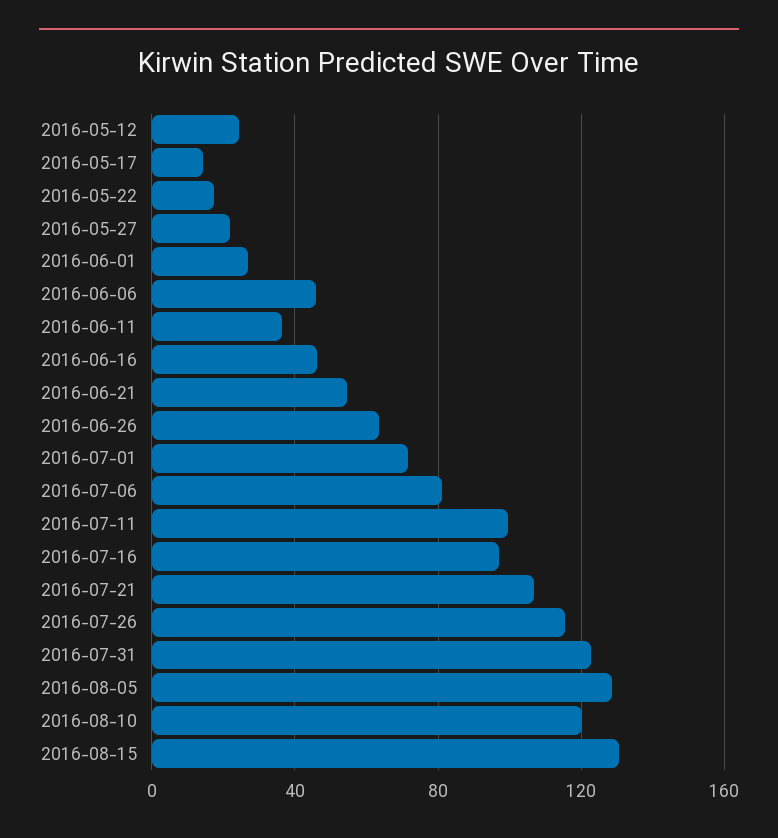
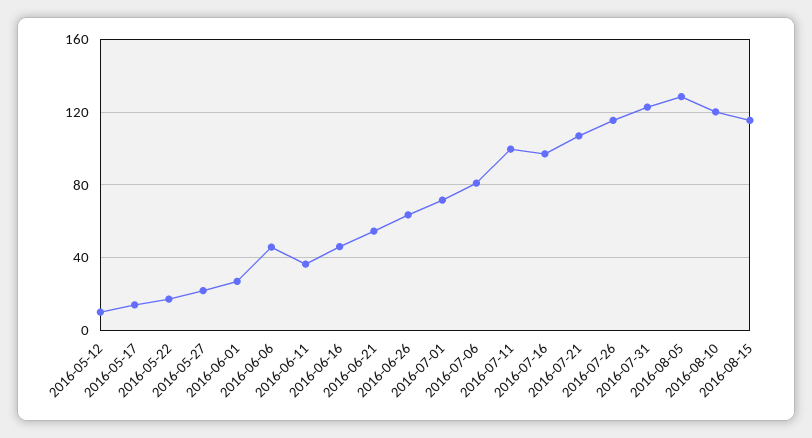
  {
-   "2016-05-12": 25,
+   "2016-05-12": 10,
    "2016-05-17": 15,
    "2016-05-22": 15,
    "2016-05-27": 20,
    "2016-06-01": 25,
    "2016-06-06": 45,
    "2016-06-11": 35,
    "2016-06-16": 45,
    "2016-06-21": 55,
    "2016-06-26": 65,
    "2016-07-01": 70,
    "2016-07-06": 80,
    "2016-07-11": 100,
    "2016-07-16": 95,
    "2016-07-21": 105,
    "2016-07-26": 115,
    "2016-07-31": 125,
    "2016-08-05": 130,
    "2016-08-10": 120,
-   "2016-08-15": 130
+   "2016-08-15": 115
  }

